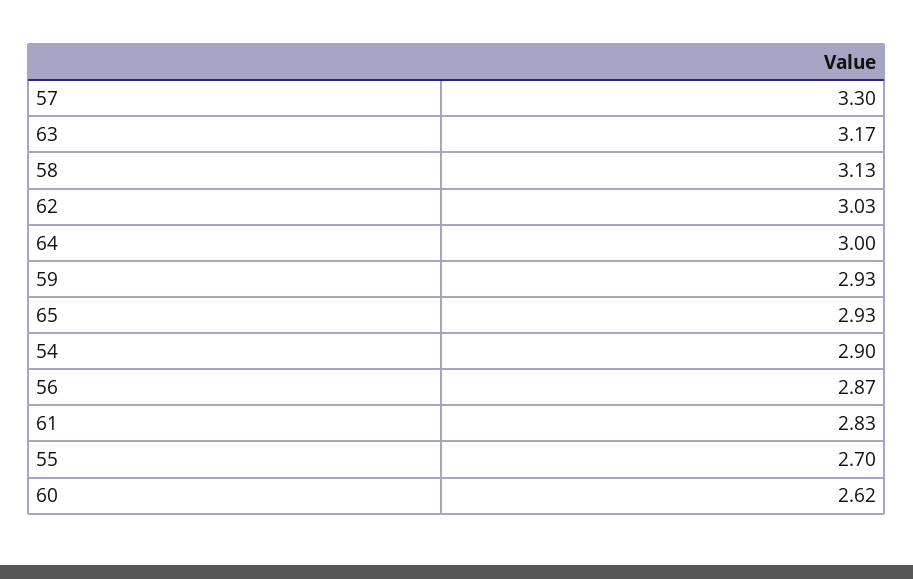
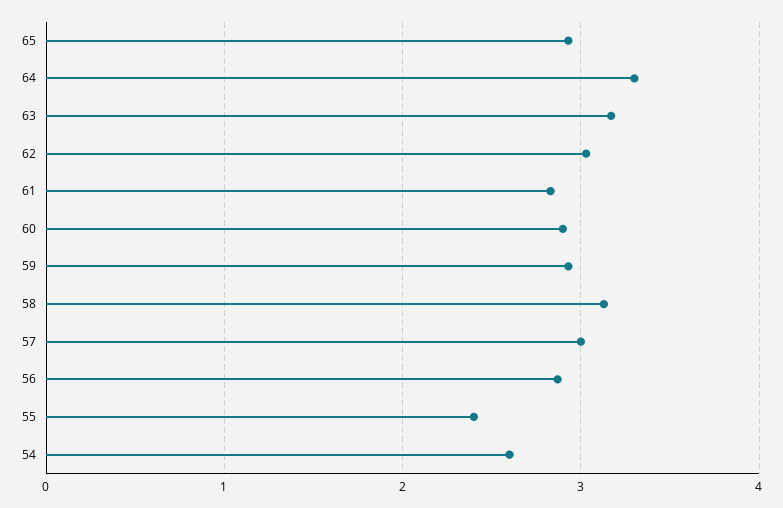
  {
-   "57": 3.3,
+   "57": 3,
    "63": 3.17,
    "58": 3.13,
    "62": 3.03,
-   "64": 3,
+   "64": 3.3,
    "59": 2.93,
    "65": 2.93,
-   "54": 2.9,
+   "54": 2.6,
    "56": 2.87,
    "61": 2.83,
-   "55": 2.7,
+   "55": 2.4,
-   "60": 2.62
+   "60": 2.9
  }

